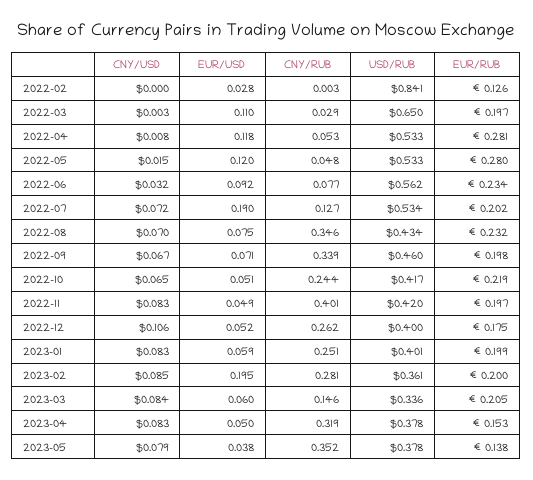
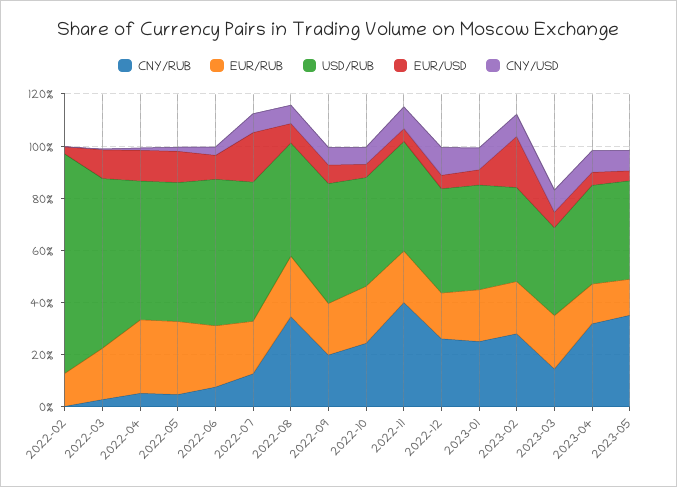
  {
    "CNY/USD": {
      "2022-02": 0,
      "2022-03": 0.003,
      "2022-04": 0.008,
      "2022-05": 0.015,
      "2022-06": 0.032,
      "2022-07": 0.072,
      "2022-08": 0.07,
      "2022-09": 0.067,
      "2022-10": 0.065,
      "2022-11": 0.083,
      "2022-12": 0.106,
      "2023-01": 0.083,
      "2023-02": 0.085,
      "2023-03": 0.084,
      "2023-04": 0.083,
      "2023-05": 0.079
    },
    "EUR/USD": {
      "2022-02": 0.028,
      "2022-03": 0.11,
      "2022-04": 0.118,
      "2022-05": 0.12,
      "2022-06": 0.092,
      "2022-07": 0.19,
      "2022-08": 0.075,
      "2022-09": 0.071,
      "2022-10": 0.051,
      "2022-11": 0.049,
      "2022-12": 0.052,
      "2023-01": 0.059,
      "2023-02": 0.195,
      "2023-03": 0.06,
      "2023-04": 0.05,
      "2023-05": 0.038
    },
    "CNY/RUB": {
      "2022-02": 0.003,
      "2022-03": 0.029,
      "2022-04": 0.053,
      "2022-05": 0.048,
      "2022-06": 0.077,
      "2022-07": 0.127,
      "2022-08": 0.346,
-     "2022-09": 0.339,
+     "2022-09": 0.2,
      "2022-10": 0.244,
      "2022-11": 0.401,
      "2022-12": 0.262,
      "2023-01": 0.251,
      "2023-02": 0.281,
      "2023-03": 0.146,
      "2023-04": 0.319,
      "2023-05": 0.352
    },
    "USD/RUB": {
      "2022-02": 0.841,
      "2022-03": 0.65,
      "2022-04": 0.533,
      "2022-05": 0.533,
      "2022-06": 0.562,
      "2022-07": 0.534,
      "2022-08": 0.434,
      "2022-09": 0.46,
      "2022-10": 0.417,
      "2022-11": 0.42,
      "2022-12": 0.4,
      "2023-01": 0.401,
      "2023-02": 0.361,
      "2023-03": 0.336,
      "2023-04": 0.378,
      "2023-05": 0.378
    },
    "EUR/RUB": {
      "2022-02": 0.126,
      "2022-03": 0.197,
      "2022-04": 0.281,
      "2022-05": 0.28,
      "2022-06": 0.234,
      "2022-07": 0.202,
      "2022-08": 0.232,
      "2022-09": 0.198,
      "2022-10": 0.219,
      "2022-11": 0.197,
      "2022-12": 0.175,
      "2023-01": 0.199,
      "2023-02": 0.2,
      "2023-03": 0.205,
      "2023-04": 0.153,
      "2023-05": 0.138
    }
  }

